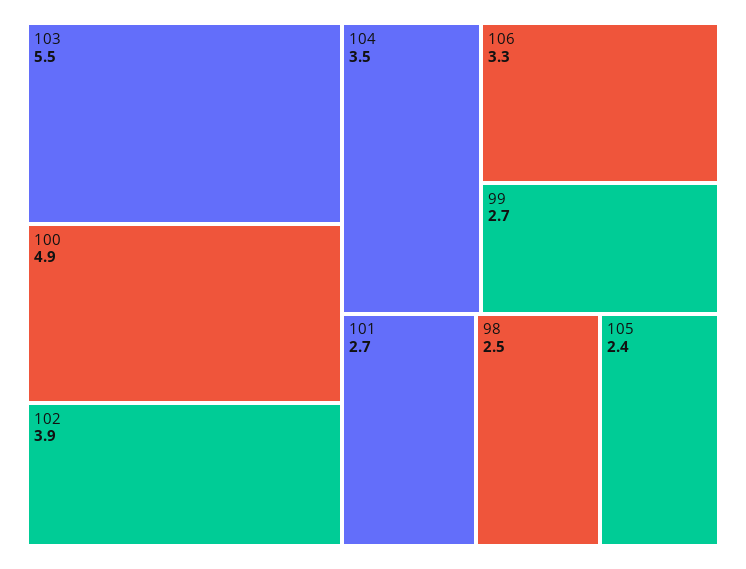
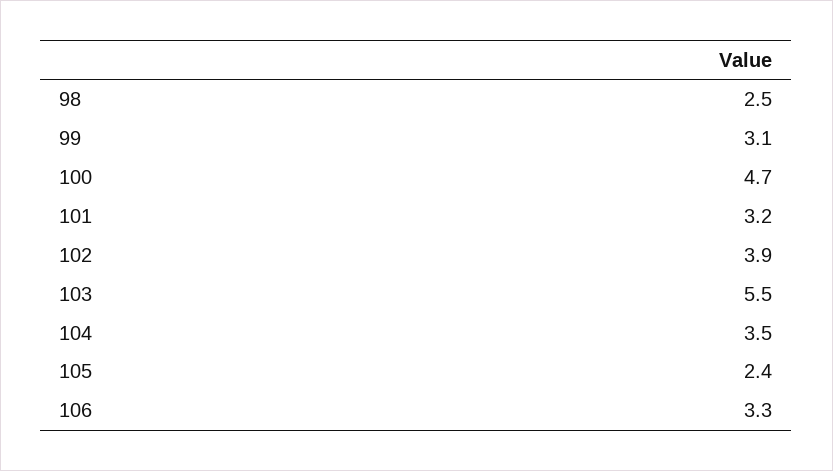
  {
    "103": 5.5,
-   "100": 4.9,
+   "100": 4.7,
    "102": 3.9,
    "104": 3.5,
    "106": 3.3,
-   "99": 2.7,
+   "99": 3.1,
-   "101": 2.7,
+   "101": 3.2,
    "98": 2.5,
    "105": 2.4
  }

